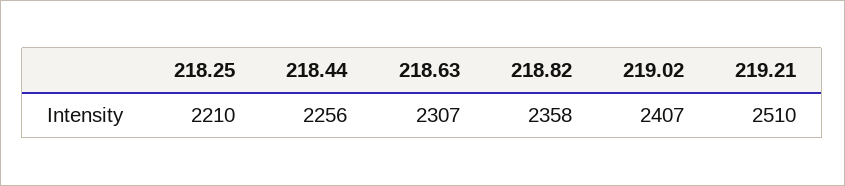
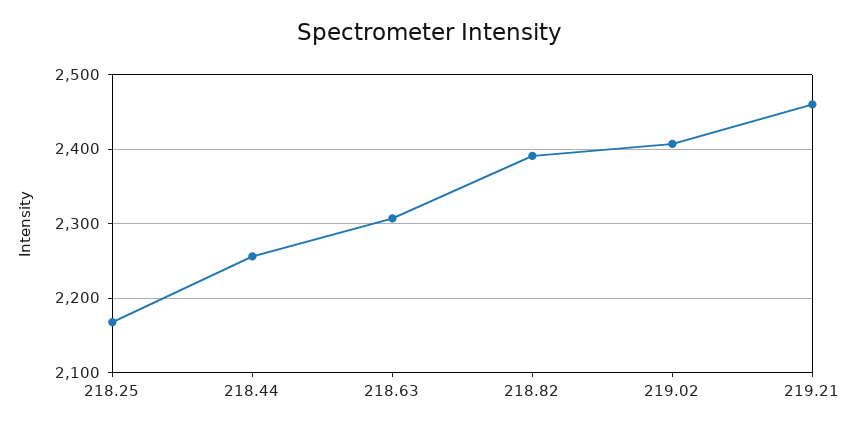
  {
-   "218.25": 2210,
+   "218.25": 2170,
    "218.44": 2256,
    "218.63": 2307,
-   "218.82": 2358,
+   "218.82": 2390,
    "219.02": 2407,
-   "219.21": 2510
+   "219.21": 2460
  }

